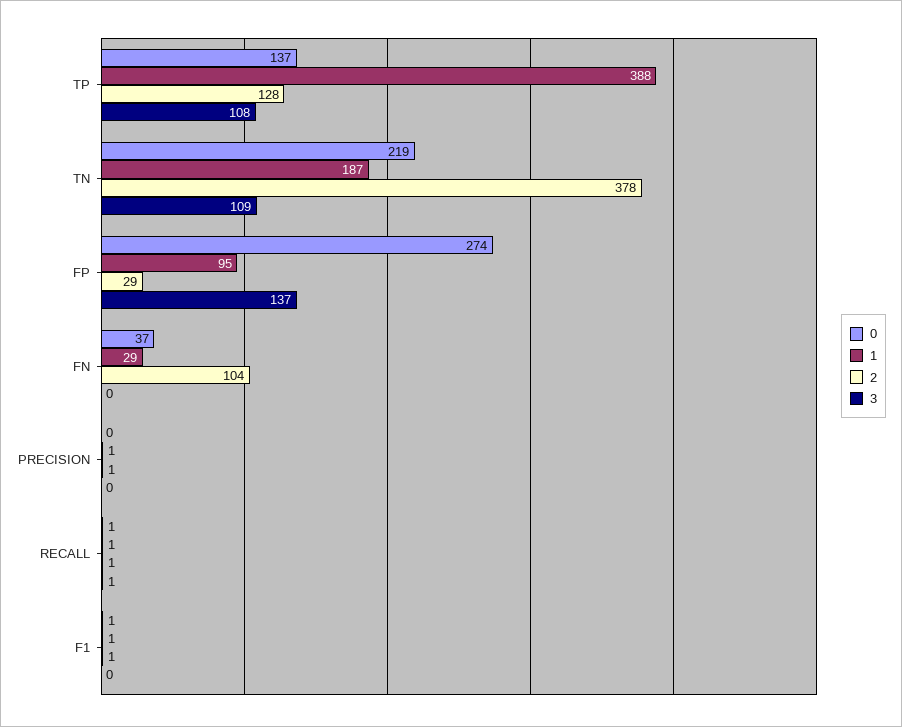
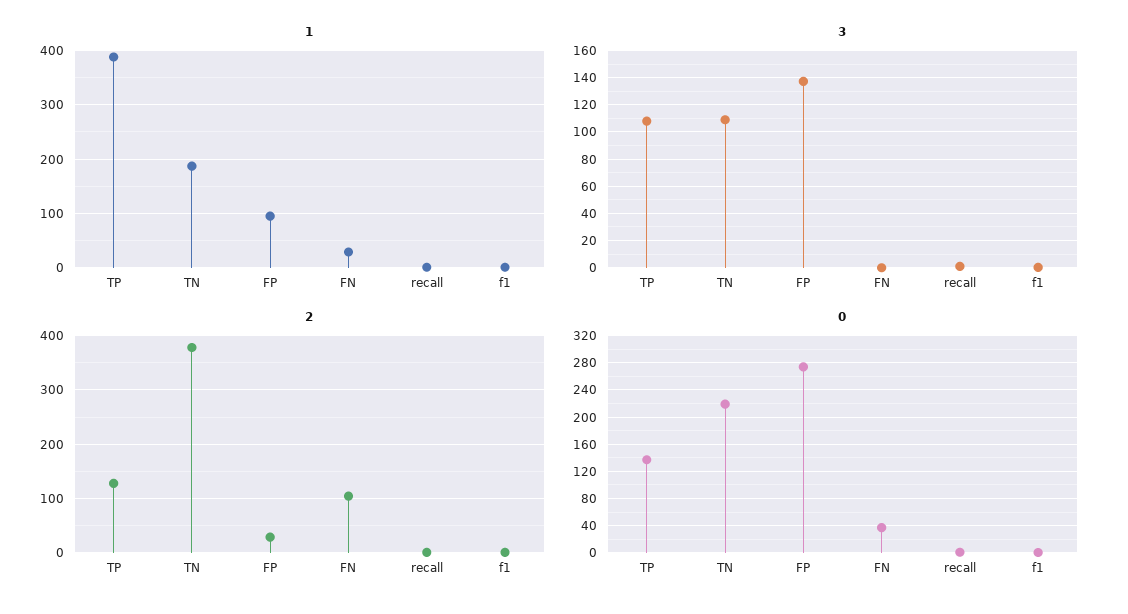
  {
    "0": {
      "TP": 137,
      "TN": 219,
      "FP": 274,
      "FN": 37,
-     "PRECISION": 0,
      "RECALL": 1,
      "F1": 1
    },
    "1": {
      "TP": 388,
      "TN": 187,
      "FP": 95,
      "FN": 29,
-     "PRECISION": 1,
      "RECALL": 1,
      "F1": 1
    },
    "2": {
      "TP": 128,
      "TN": 378,
      "FP": 29,
      "FN": 104,
-     "PRECISION": 1,
      "RECALL": 1,
      "F1": 1
    },
    "3": {
      "TP": 108,
      "TN": 109,
      "FP": 137,
      "FN": 0,
-     "PRECISION": 0,
      "RECALL": 1,
      "F1": 0
    }
  }

